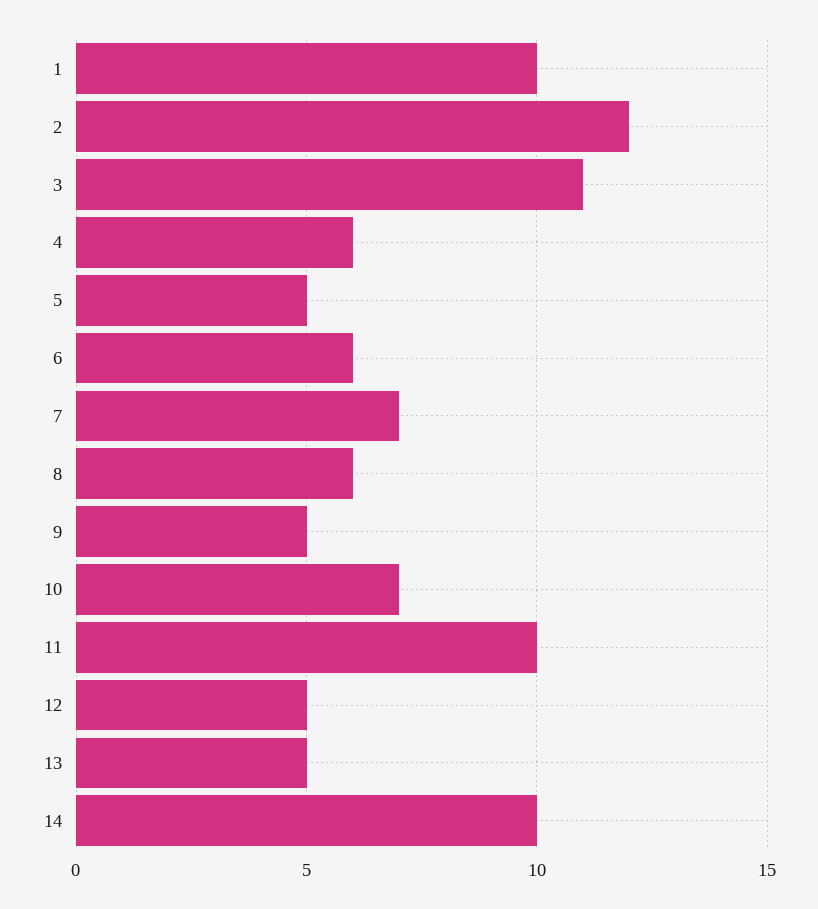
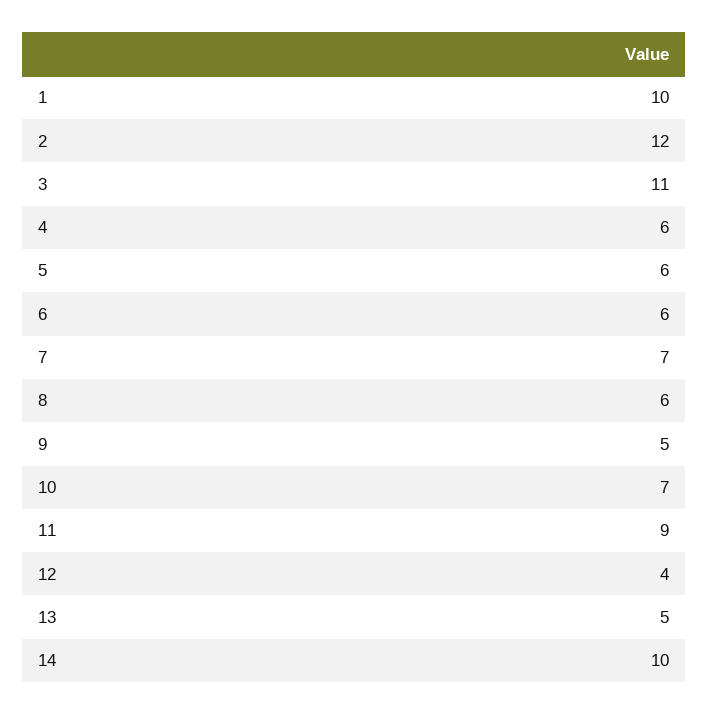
  {
    "1": 10,
    "2": 12,
    "3": 11,
    "4": 6,
-   "5": 5,
+   "5": 6,
    "6": 6,
    "7": 7,
    "8": 6,
    "9": 5,
    "10": 7,
-   "11": 10,
+   "11": 9,
-   "12": 5,
+   "12": 4,
    "13": 5,
    "14": 10
  }

